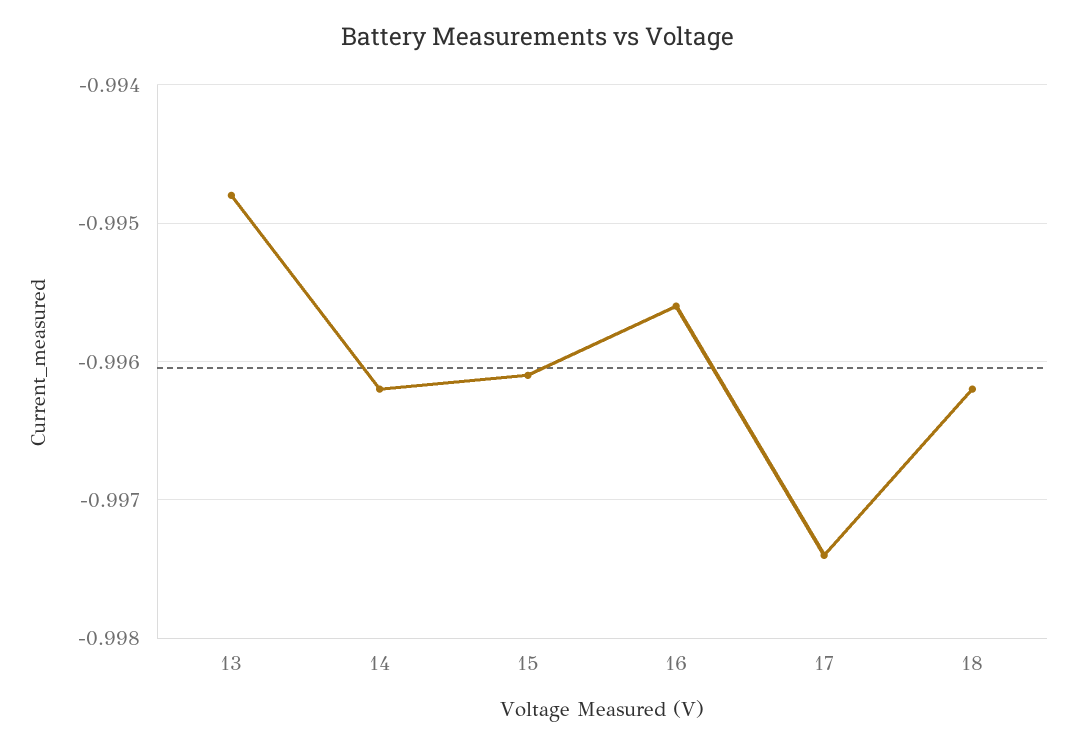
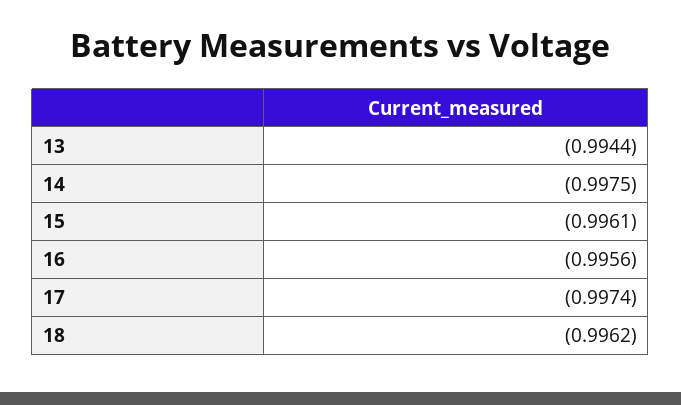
  {
-   "13": -0.9948,
+   "13": -0.9944,
-   "14": -0.9962,
+   "14": -0.9975,
    "15": -0.9961,
    "16": -0.9956,
    "17": -0.9974,
    "18": -0.9962
  }

